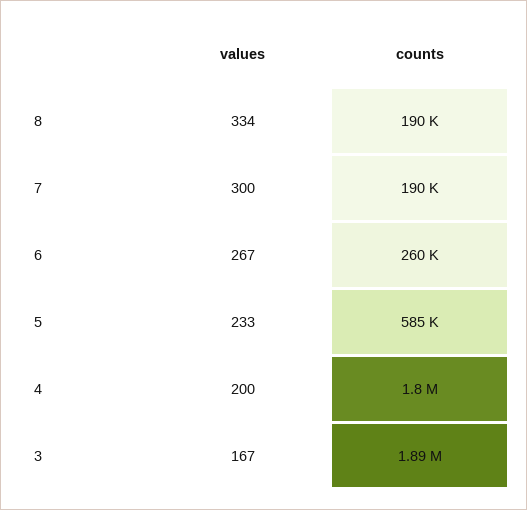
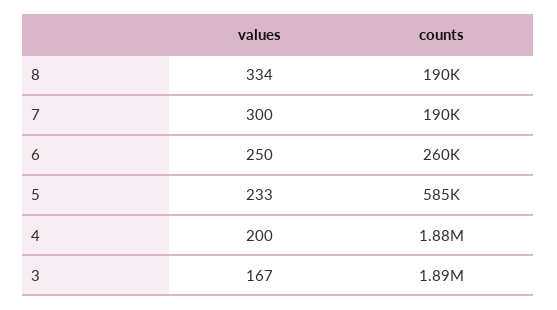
  {
    "values": {
      "8": 334,
      "7": 300,
-     "6": 267,
+     "6": 250,
      "5": 233,
      "4": 200,
      "3": 167
    },
    "counts": {
      "8": 190000,
      "7": 190000,
      "6": 260000,
      "5": 585000,
-     "4": 1800000,
+     "4": 1880000,
      "3": 1890000
    }
  }

